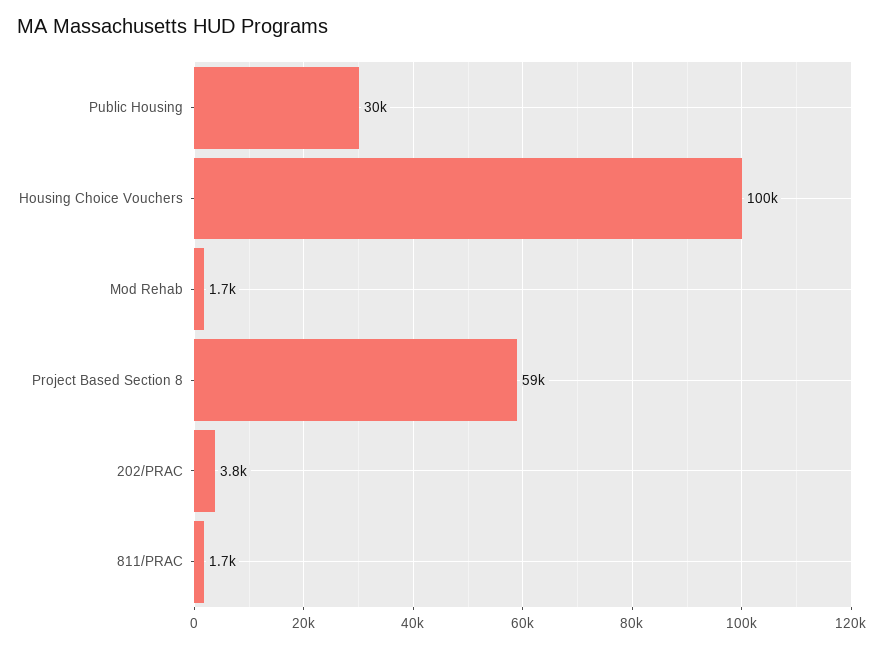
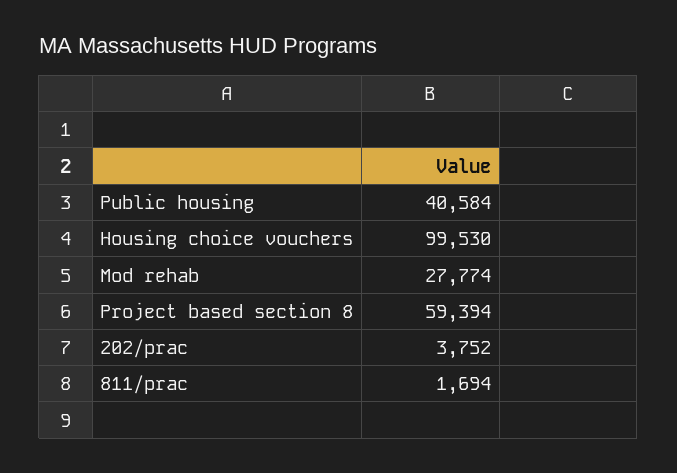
  {
-   "Public Housing": 30000,
+   "Public Housing": 40584,
    "Housing Choice Vouchers": 99530,
-   "Mod Rehab": 1700,
+   "Mod Rehab": 27774,
    "Project Based Section 8": 59394,
    "202/PRAC": 3752,
    "811/PRAC": 1694
  }

